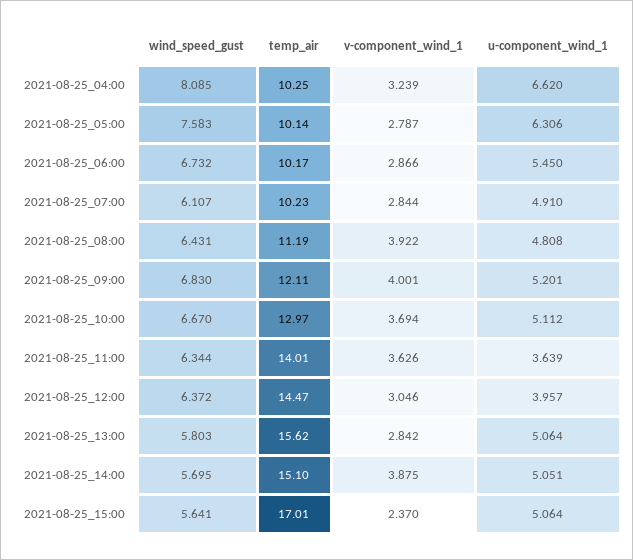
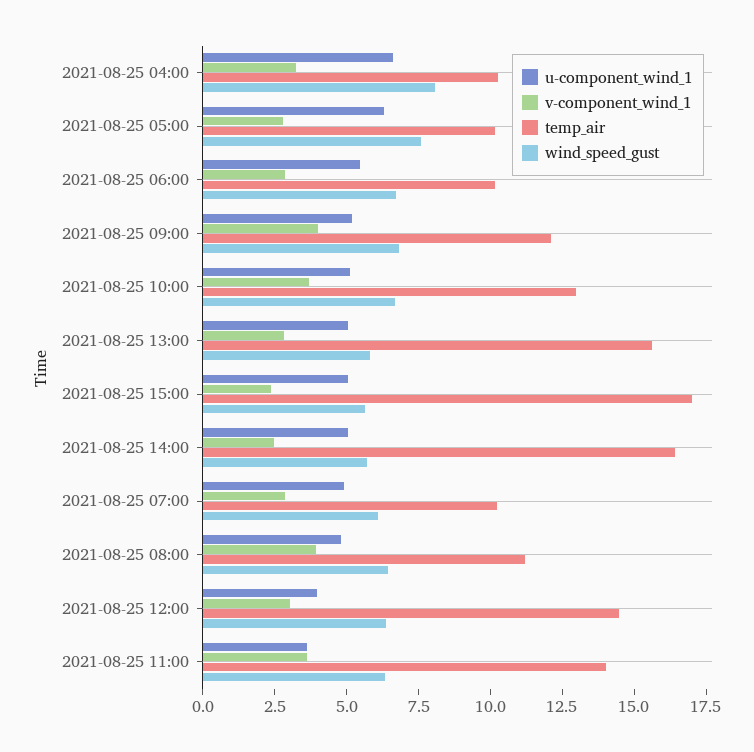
  {
    "wind_speed_gust": {
      "2021-08-25_04:00": 8.085,
      "2021-08-25_05:00": 7.583,
      "2021-08-25_06:00": 6.732,
      "2021-08-25_07:00": 6.107,
      "2021-08-25_08:00": 6.431,
      "2021-08-25_09:00": 6.83,
      "2021-08-25_10:00": 6.67,
      "2021-08-25_11:00": 6.344,
      "2021-08-25_12:00": 6.372,
      "2021-08-25_13:00": 5.803,
      "2021-08-25_14:00": 5.695,
      "2021-08-25_15:00": 5.641
    },
    "temp_air": {
      "2021-08-25_04:00": 10.25,
      "2021-08-25_05:00": 10.14,
      "2021-08-25_06:00": 10.17,
      "2021-08-25_07:00": 10.23,
      "2021-08-25_08:00": 11.19,
      "2021-08-25_09:00": 12.11,
      "2021-08-25_10:00": 12.97,
      "2021-08-25_11:00": 14.01,
      "2021-08-25_12:00": 14.47,
      "2021-08-25_13:00": 15.62,
-     "2021-08-25_14:00": 15.1,
+     "2021-08-25_14:00": 16.5,
      "2021-08-25_15:00": 17.01
    },
    "v-component_wind_1": {
      "2021-08-25_04:00": 3.239,
      "2021-08-25_05:00": 2.787,
      "2021-08-25_06:00": 2.866,
      "2021-08-25_07:00": 2.844,
      "2021-08-25_08:00": 3.922,
      "2021-08-25_09:00": 4.001,
      "2021-08-25_10:00": 3.694,
      "2021-08-25_11:00": 3.626,
      "2021-08-25_12:00": 3.046,
      "2021-08-25_13:00": 2.842,
-     "2021-08-25_14:00": 3.875,
+     "2021-08-25_14:00": 2.5,
      "2021-08-25_15:00": 2.37
    },
    "u-component_wind_1": {
      "2021-08-25_04:00": 6.62,
      "2021-08-25_05:00": 6.306,
      "2021-08-25_06:00": 5.45,
      "2021-08-25_07:00": 4.91,
      "2021-08-25_08:00": 4.808,
      "2021-08-25_09:00": 5.201,
      "2021-08-25_10:00": 5.112,
      "2021-08-25_11:00": 3.639,
      "2021-08-25_12:00": 3.957,
      "2021-08-25_13:00": 5.064,
      "2021-08-25_14:00": 5.051,
      "2021-08-25_15:00": 5.064
    }
  }

